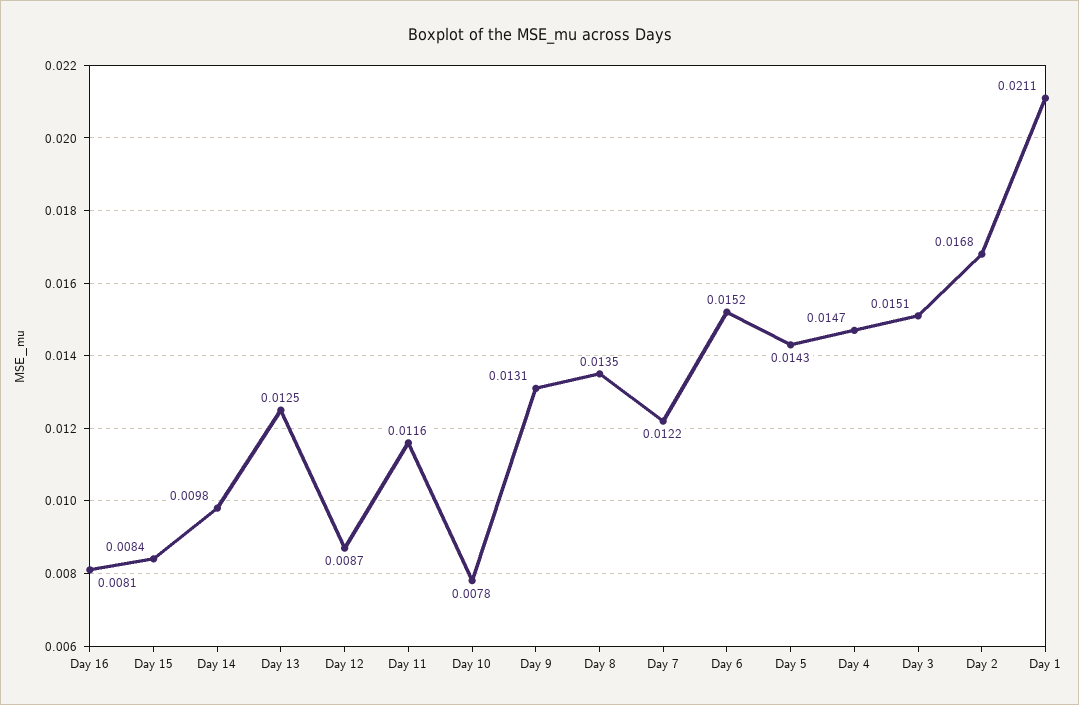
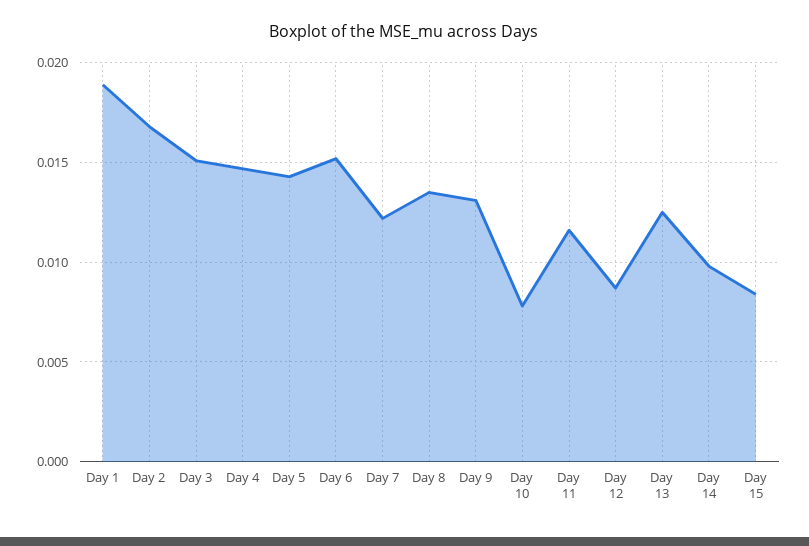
  {
-   "Day 16": 0.0081,
    "Day 15": 0.0084,
    "Day 14": 0.0098,
    "Day 13": 0.0125,
    "Day 12": 0.0087,
    "Day 11": 0.0116,
    "Day 10": 0.0078,
    "Day 9": 0.0131,
    "Day 8": 0.0135,
    "Day 7": 0.0122,
    "Day 6": 0.0152,
    "Day 5": 0.0143,
    "Day 4": 0.0147,
    "Day 3": 0.0151,
    "Day 2": 0.0168,
-   "Day 1": 0.0211
+   "Day 1": 0.019
  }

